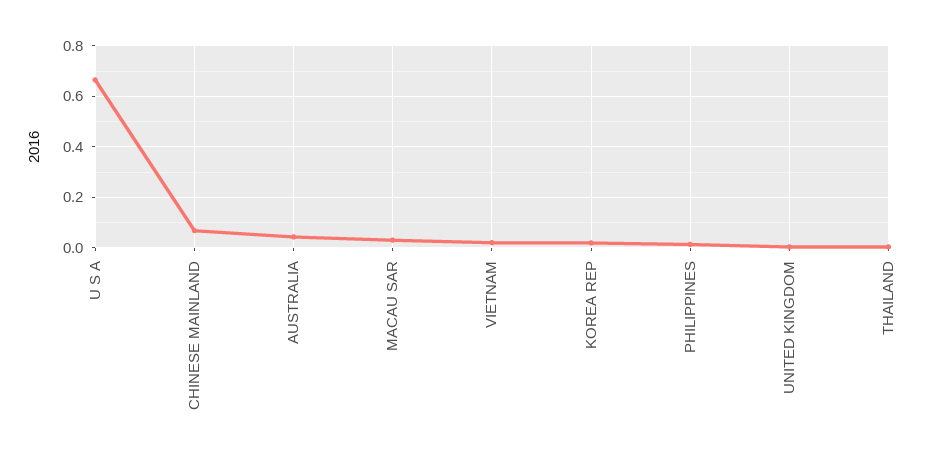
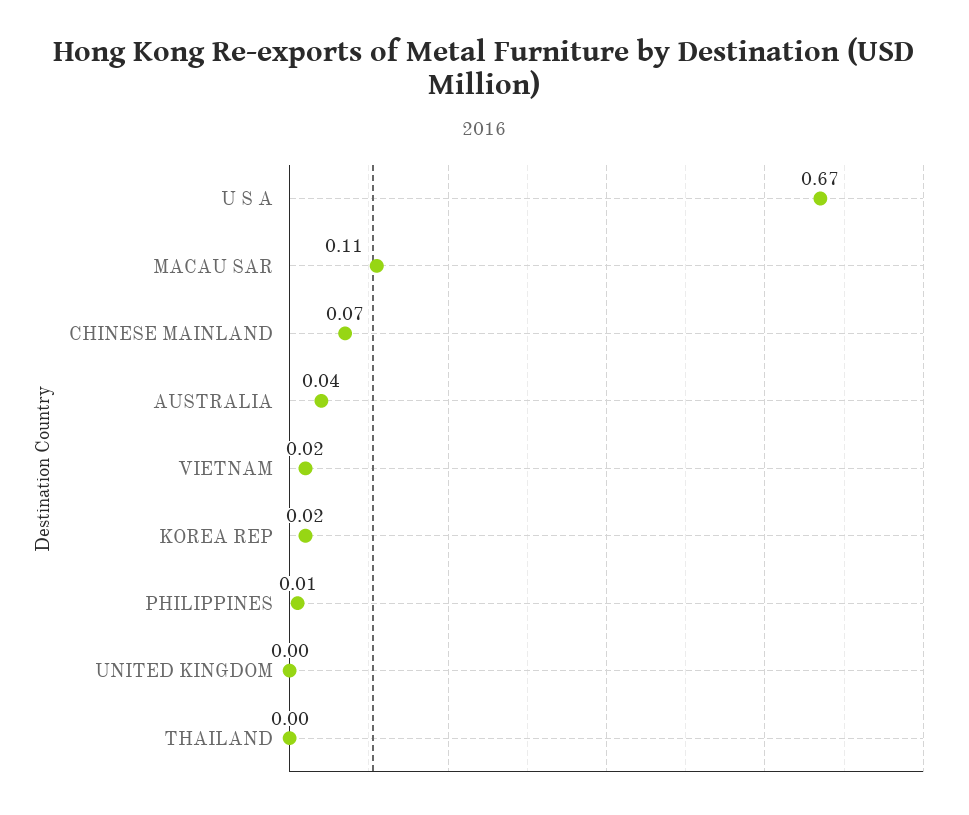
  {
    "U S A": 0.67,
    "CHINESE MAINLAND": 0.07,
    "AUSTRALIA": 0.04,
-   "MACAU SAR": 0.025,
+   "MACAU SAR": 0.11,
    "VIETNAM": 0.02,
    "KOREA REP": 0.02,
    "PHILIPPINES": 0.01,
    "UNITED KINGDOM": 0,
    "THAILAND": 0
  }

